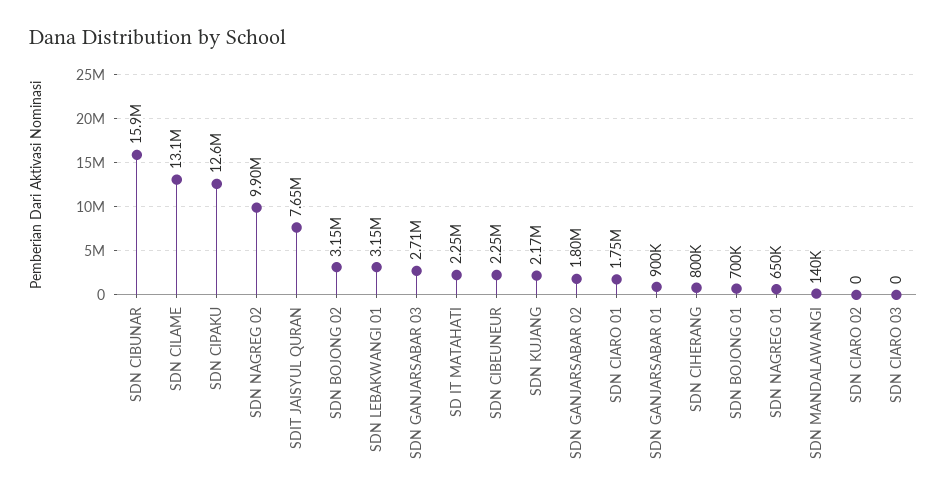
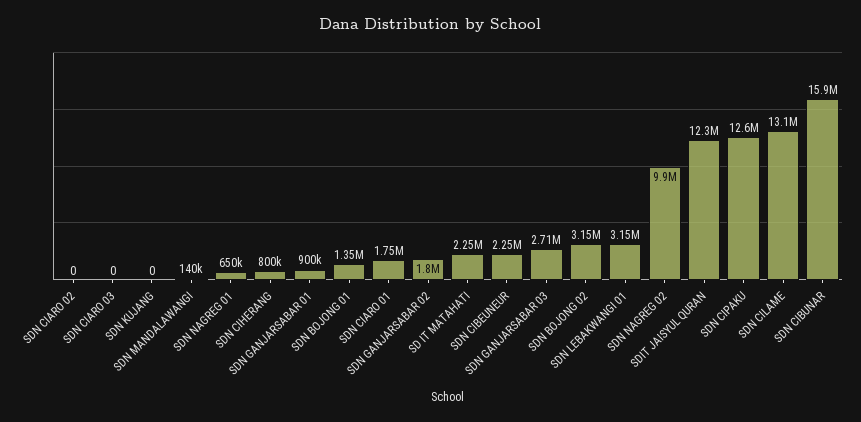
  {
    "SDN CIBUNAR": 15900000,
    "SDN CILAME": 13100000,
    "SDN CIPAKU": 12600000,
    "SDN NAGREG 02": 9900000,
-   "SDIT JAISYUL QURAN": 7650000,
+   "SDIT JAISYUL QURAN": 12300000,
    "SDN BOJONG 02": 3150000,
    "SDN LEBAKWANGI 01": 3150000,
    "SDN GANJARSABAR 03": 2710000,
    "SD IT MATAHATI": 2250000,
    "SDN CIBEUNEUR": 2250000,
-   "SDN KUJANG": 2170000,
+   "SDN KUJANG": 0,
    "SDN GANJARSABAR 02": 1800000,
    "SDN CIARO 01": 1750000,
    "SDN GANJARSABAR 01": 900000,
    "SDN CIHERANG": 800000,
-   "SDN BOJONG 01": 700000,
+   "SDN BOJONG 01": 1350000,
    "SDN NAGREG 01": 650000,
    "SDN MANDALAWANGI": 140000,
    "SDN CIARO 02": 0,
    "SDN CIARO 03": 0
  }

